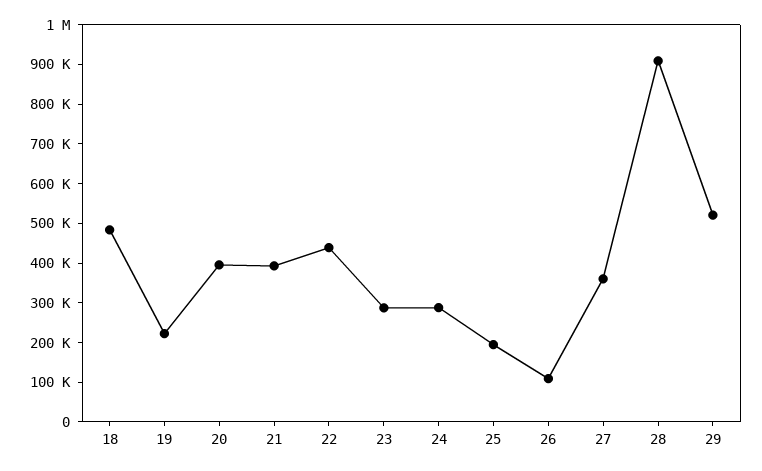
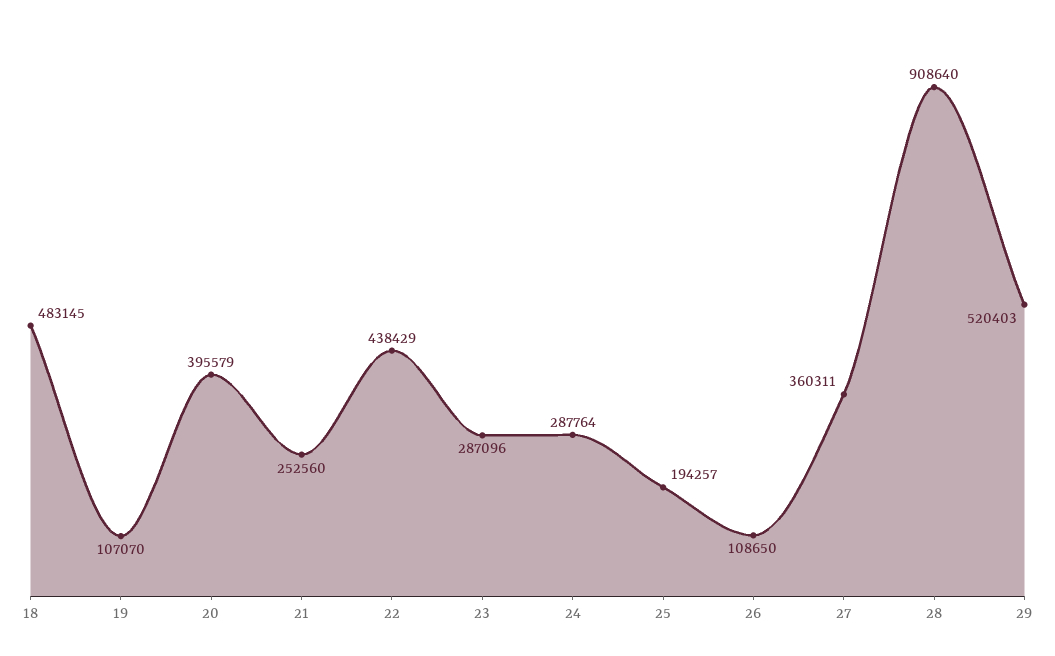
  {
    "18": 483145,
-   "19": 225000,
+   "19": 107070,
    "20": 395579,
-   "21": 400000,
+   "21": 252560,
    "22": 438429,
    "23": 287096,
    "24": 287764,
    "25": 194257,
    "26": 108650,
    "27": 360311,
    "28": 908640,
    "29": 520403
  }

